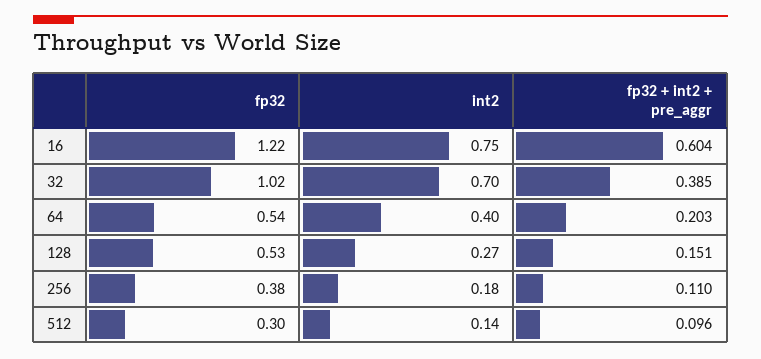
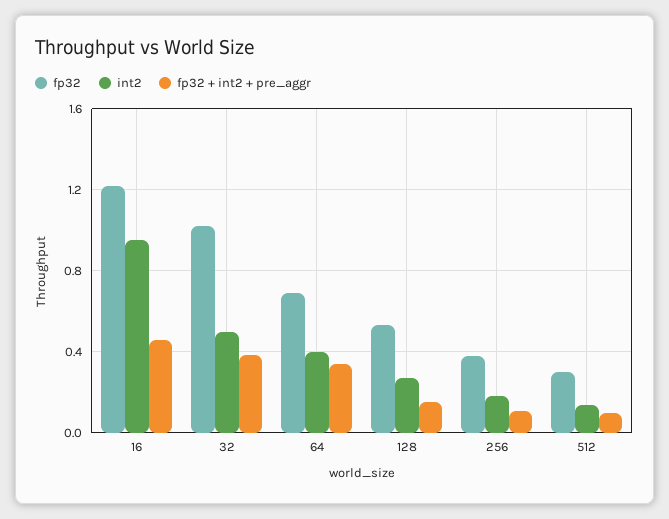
  {
    "fp32": {
      "16": 1.22,
      "32": 1.02,
-     "64": 0.54,
+     "64": 0.7,
      "128": 0.53,
      "256": 0.38,
      "512": 0.3
    },
    "int2": {
-     "16": 0.75,
+     "16": 0.95,
-     "32": 0.7,
+     "32": 0.5,
      "64": 0.4,
      "128": 0.27,
      "256": 0.18,
      "512": 0.14
    },
    "fp32 + int2 + pre_aggr": {
-     "16": 0.604,
+     "16": 0.45,
      "32": 0.385,
-     "64": 0.203,
+     "64": 0.35,
      "128": 0.151,
      "256": 0.11,
      "512": 0.096
    }
  }

